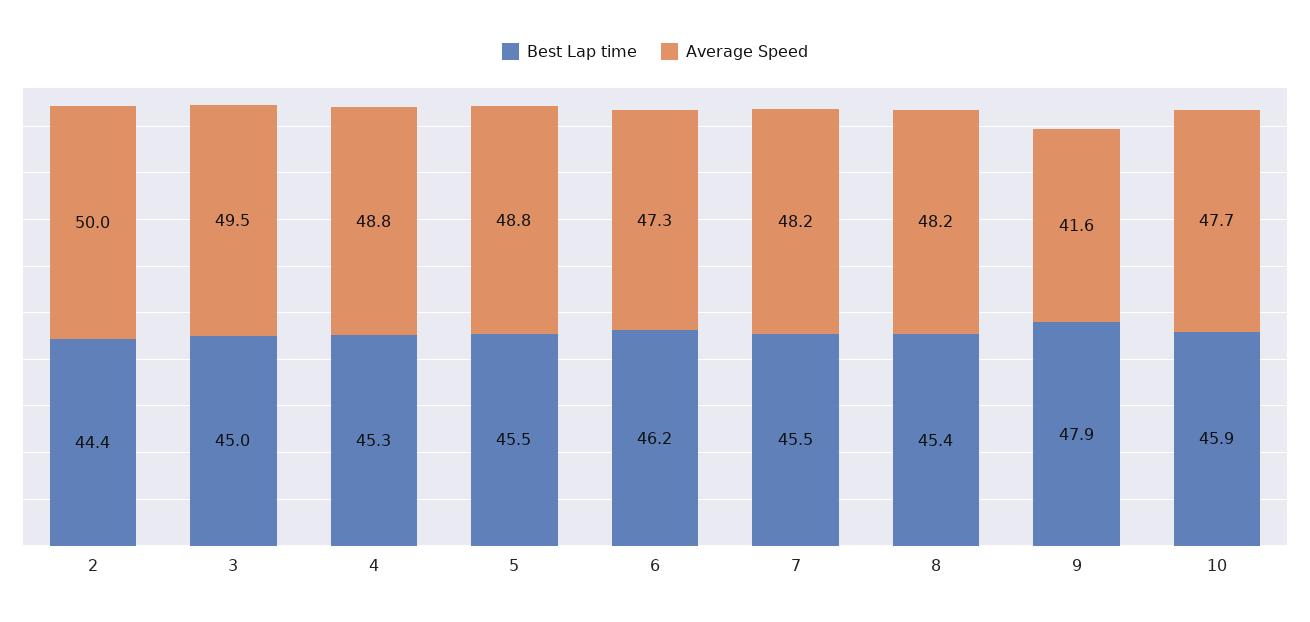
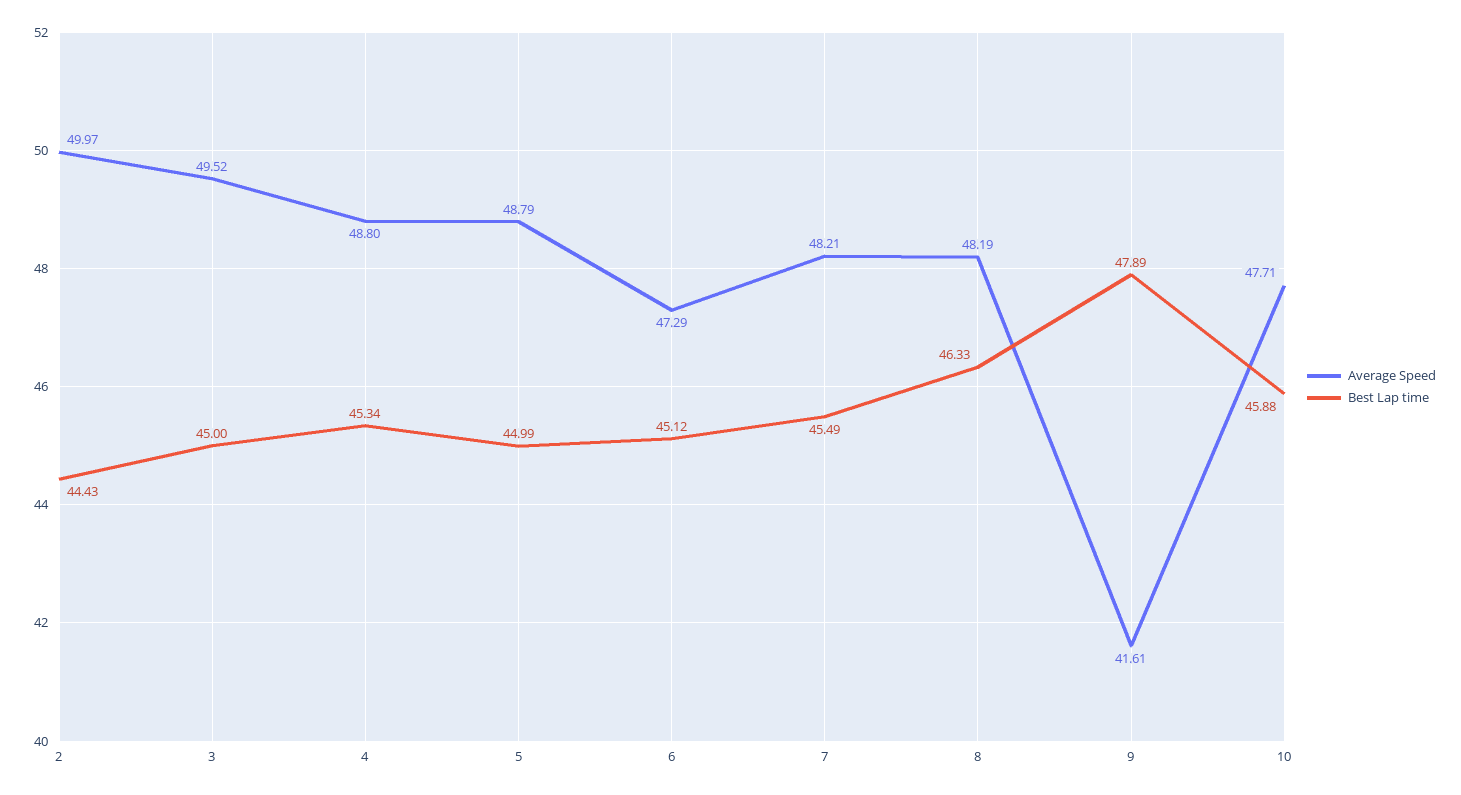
  {
    "Best Lap time": {
      "2": 44.43,
      "3": 45,
      "4": 45.34,
-     "5": 45.5,
+     "5": 44.99,
-     "6": 46.2,
+     "6": 45.12,
      "7": 45.49,
-     "8": 45.4,
+     "8": 46.33,
      "9": 47.89,
      "10": 45.88
    },
    "Average Speed": {
      "2": 49.97,
      "3": 49.52,
      "4": 48.8,
      "5": 48.79,
      "6": 47.29,
      "7": 48.21,
      "8": 48.19,
      "9": 41.61,
      "10": 47.71
    }
  }

